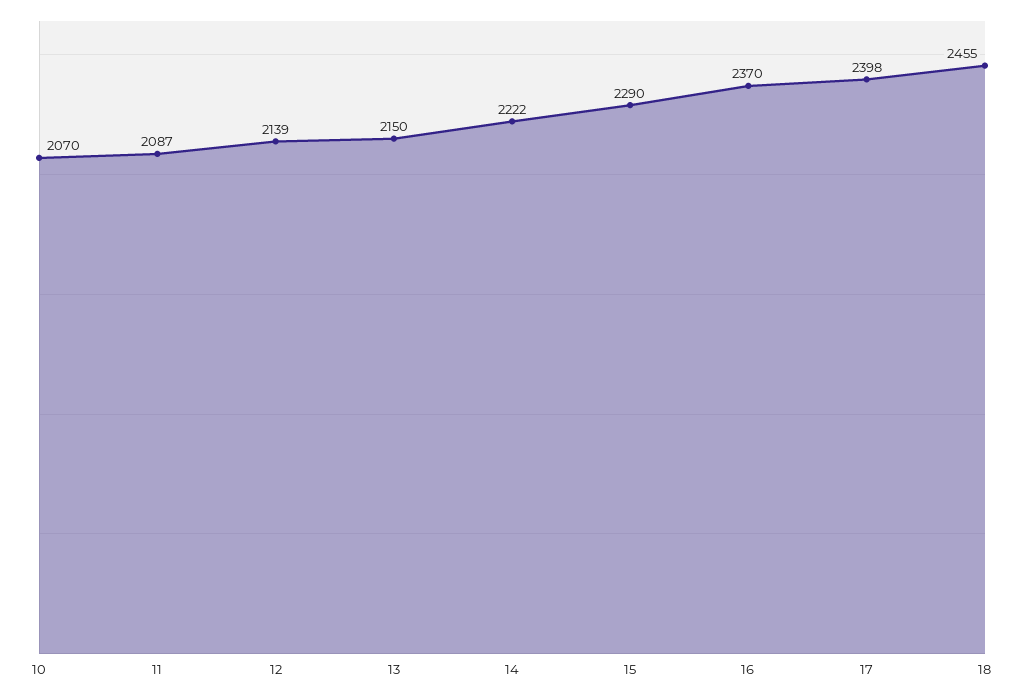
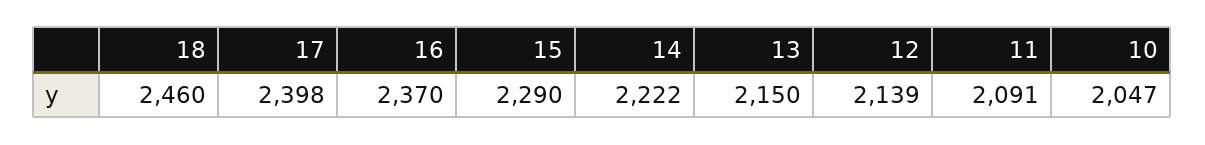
  {
-   "10": 2070,
+   "10": 2047,
-   "11": 2087,
+   "11": 2091,
    "12": 2139,
    "13": 2150,
    "14": 2222,
    "15": 2290,
    "16": 2370,
    "17": 2398,
-   "18": 2455
+   "18": 2460
  }

